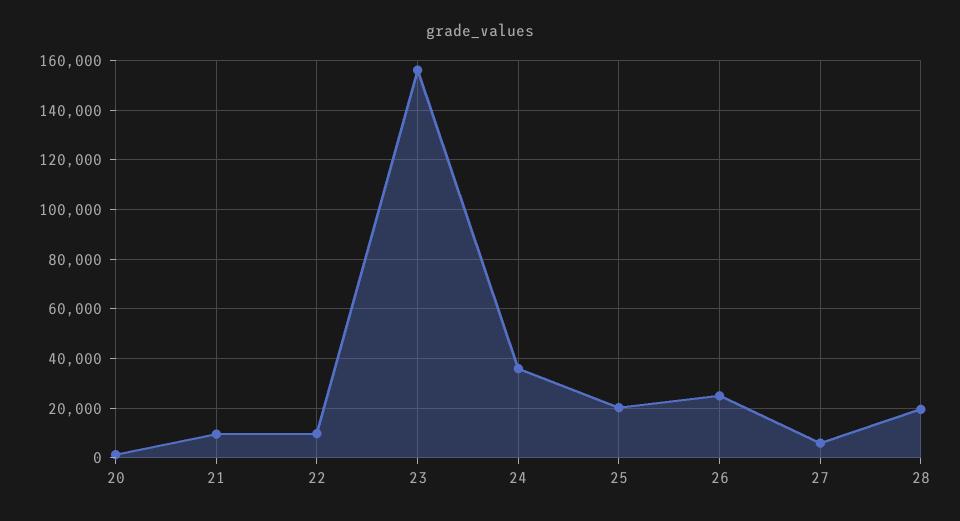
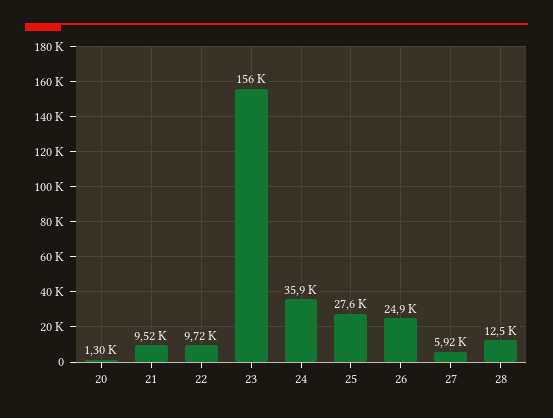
  {
    "20": 1300,
    "21": 9520,
    "22": 9720,
    "23": 156000,
    "24": 35900,
-   "25": 20000,
+   "25": 27600,
    "26": 24900,
    "27": 5920,
-   "28": 20000
+   "28": 12500
  }

